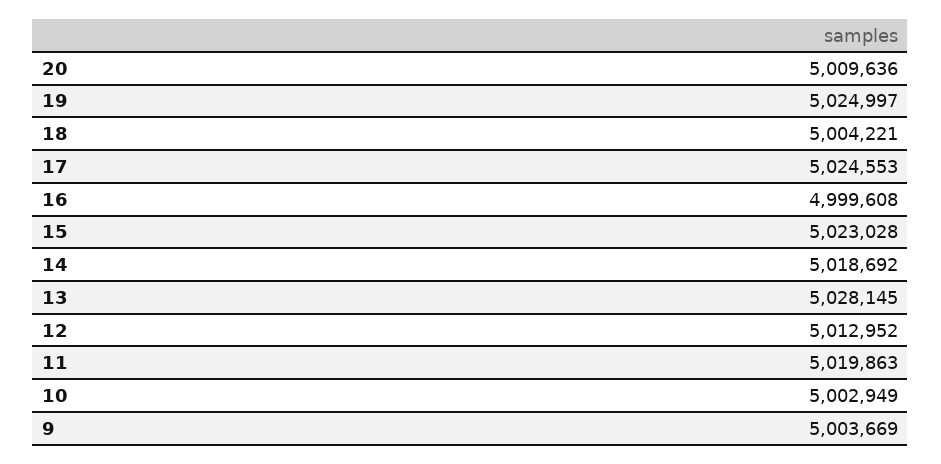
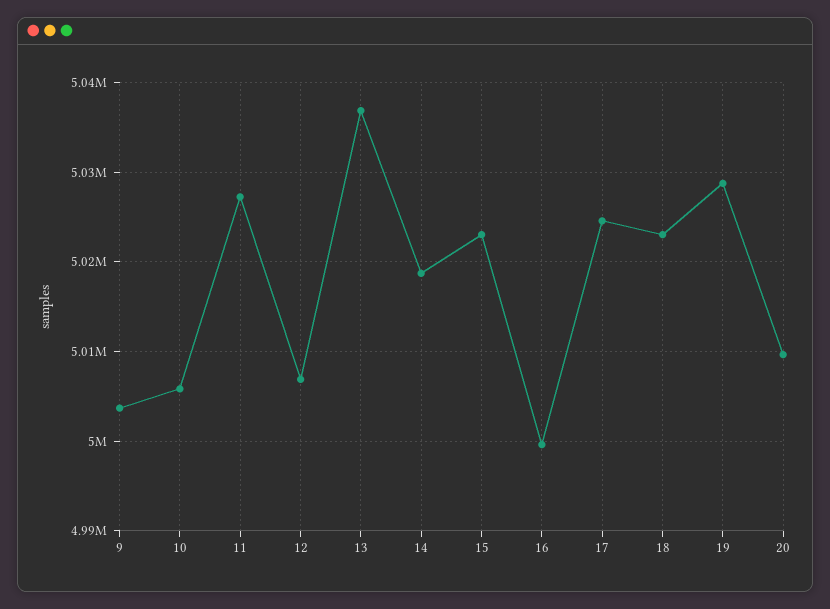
  {
    "20": 5009636,
-   "19": 5024997,
+   "19": 5029000,
-   "18": 5004221,
+   "18": 5023000,
    "17": 5024553,
    "16": 4999608,
    "15": 5023028,
    "14": 5018692,
-   "13": 5028145,
+   "13": 5037000,
-   "12": 5012952,
+   "12": 5007000,
-   "11": 5019863,
+   "11": 5027000,
-   "10": 5002949,
+   "10": 5006000,
    "9": 5003669
  }

